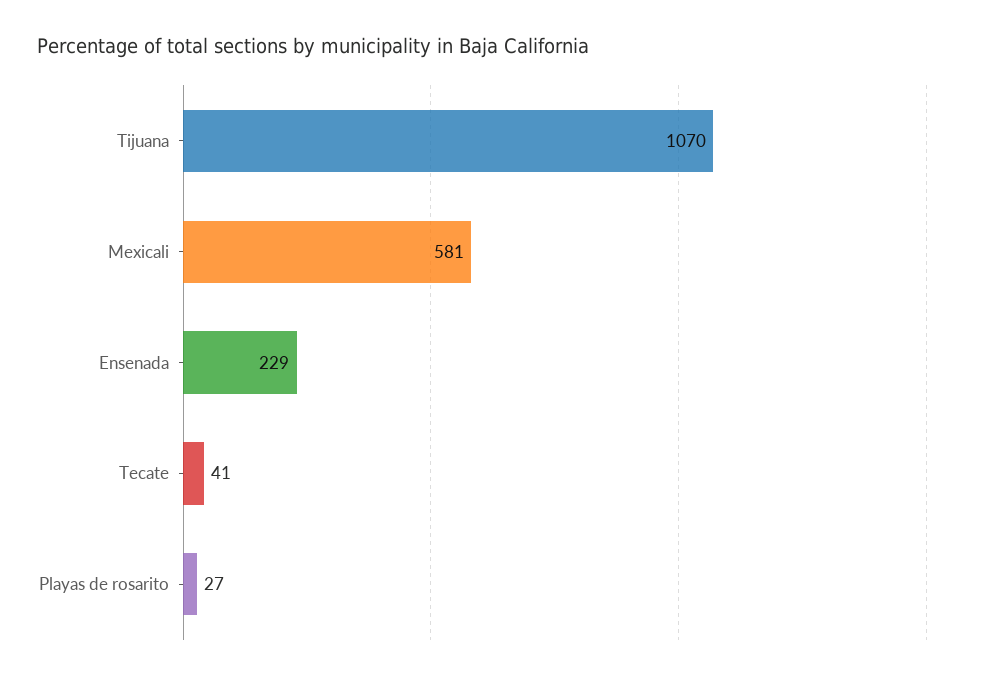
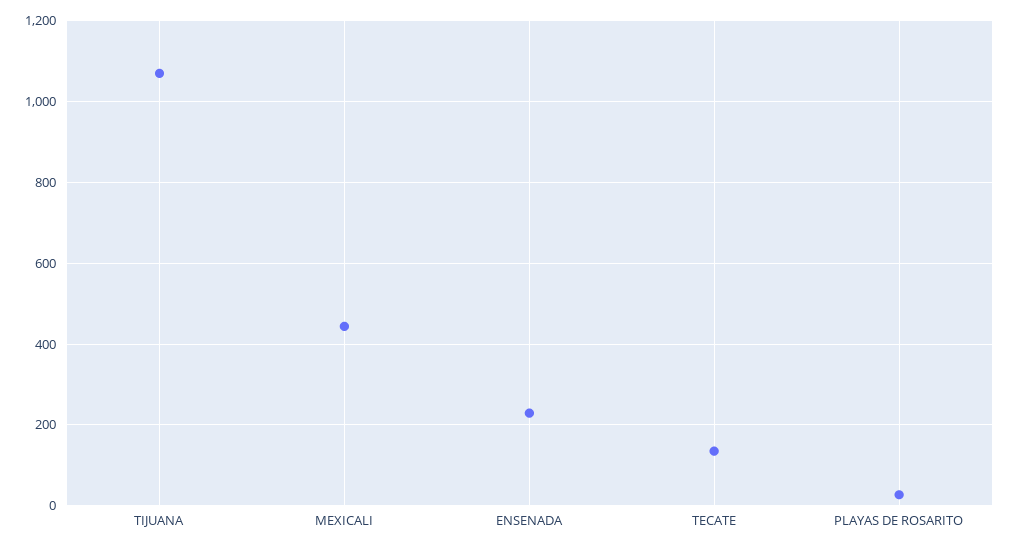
  {
    "Tijuana": 1070,
-   "Mexicali": 581,
+   "Mexicali": 440,
    "Ensenada": 229,
-   "Tecate": 41,
+   "Tecate": 140,
    "Playas de rosarito": 27
  }

